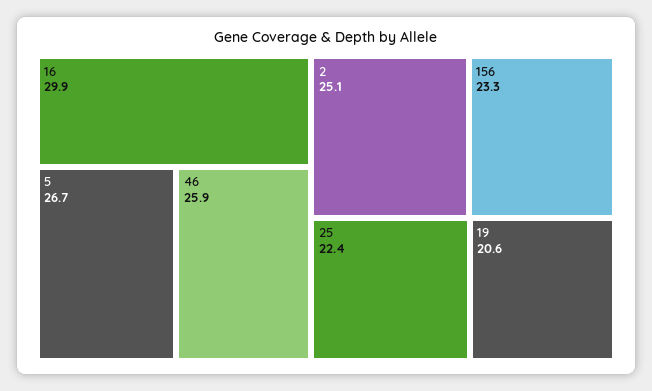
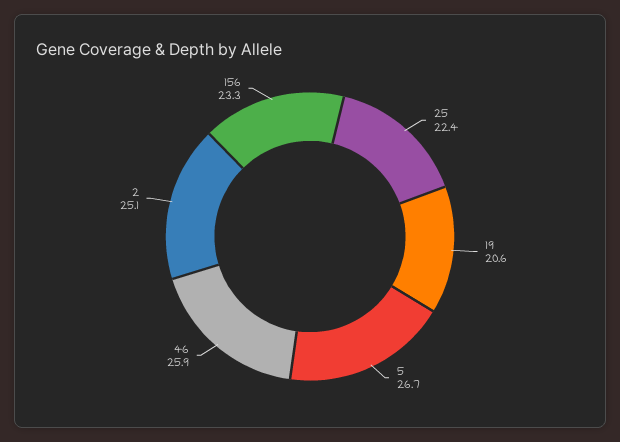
  {
-   "16": 29.9,
    "5": 26.7,
    "46": 25.9,
    "2": 25.1,
    "156": 23.3,
    "25": 22.4,
    "19": 20.6
  }

